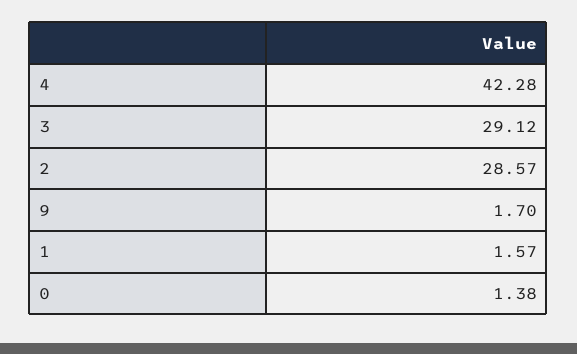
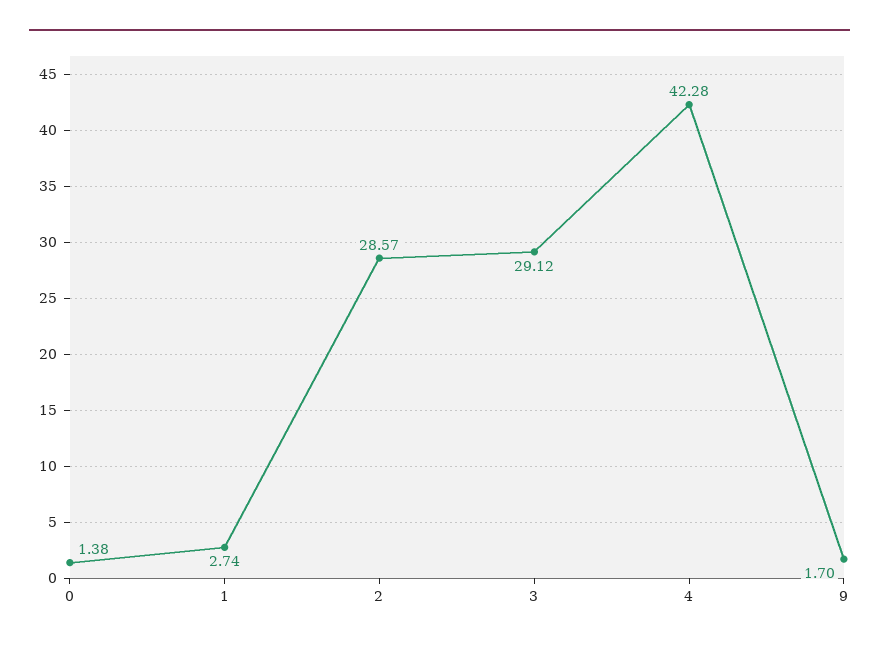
  {
    "4": 42.28,
    "3": 29.12,
    "2": 28.57,
    "9": 1.7,
-   "1": 1.57,
+   "1": 2.74,
    "0": 1.38
  }

